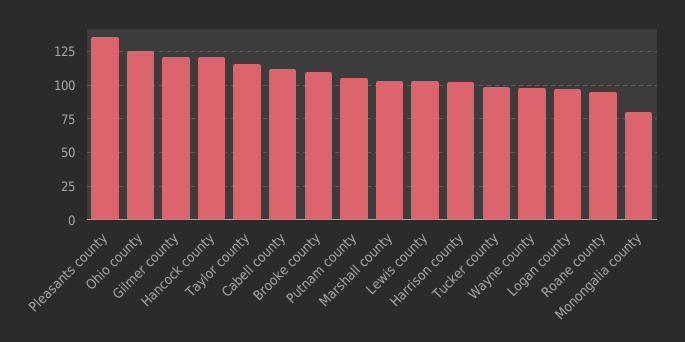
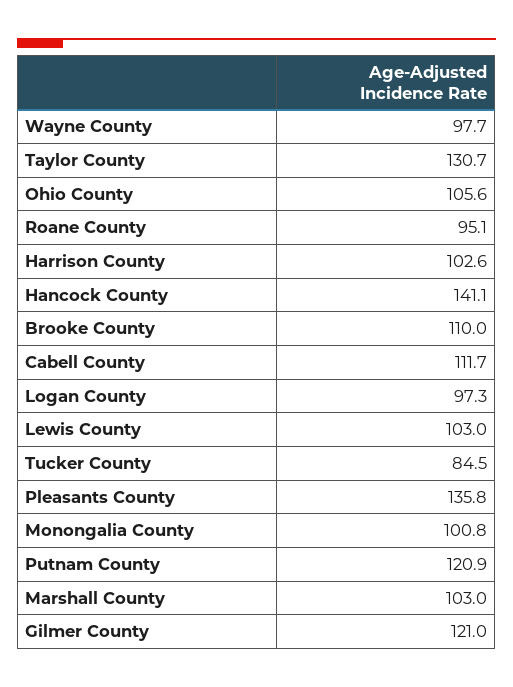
  {
    "Pleasants county": 135.8,
-   "Ohio county": 125,
+   "Ohio county": 105.6,
    "Gilmer county": 121,
-   "Hancock county": 120,
+   "Hancock county": 141.1,
-   "Taylor county": 115,
+   "Taylor county": 130.7,
    "Cabell county": 111.7,
    "Brooke county": 110,
-   "Putnam county": 105,
+   "Putnam county": 120.9,
    "Marshall county": 103,
    "Lewis county": 103,
    "Harrison county": 102.6,
-   "Tucker county": 100,
+   "Tucker county": 84.5,
    "Wayne county": 97.7,
    "Logan county": 97.3,
    "Roane county": 95.1,
-   "Monongalia county": 80
+   "Monongalia county": 100.8
  }

